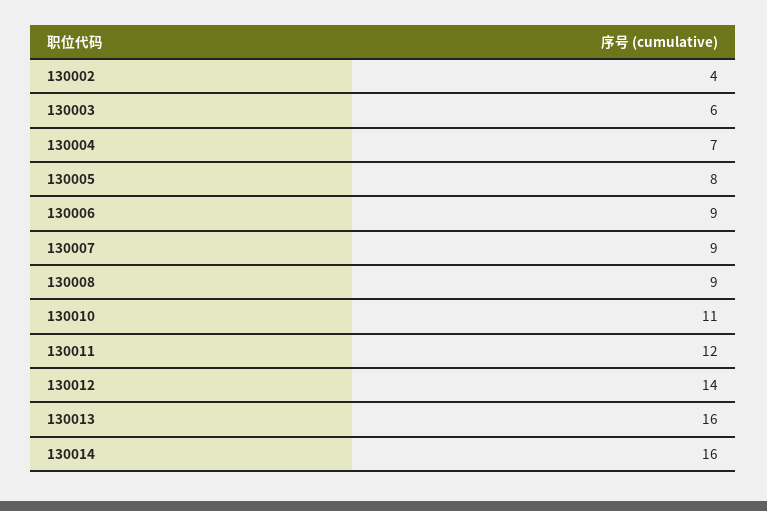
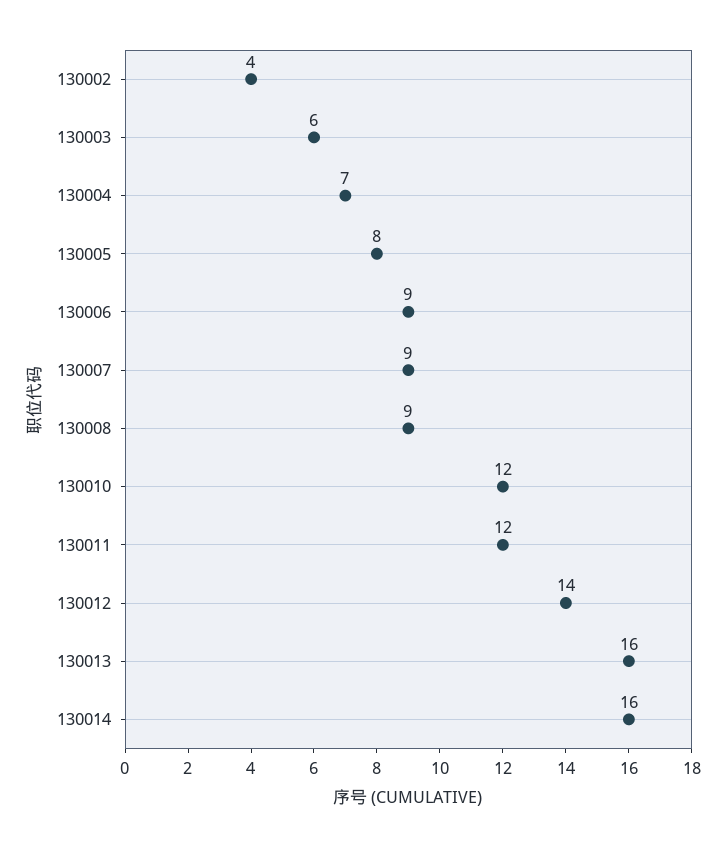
  {
    "130002": 4,
    "130003": 6,
    "130004": 7,
    "130005": 8,
    "130006": 9,
    "130007": 9,
    "130008": 9,
-   "130010": 11,
+   "130010": 12,
    "130011": 12,
    "130012": 14,
    "130013": 16,
    "130014": 16
  }

